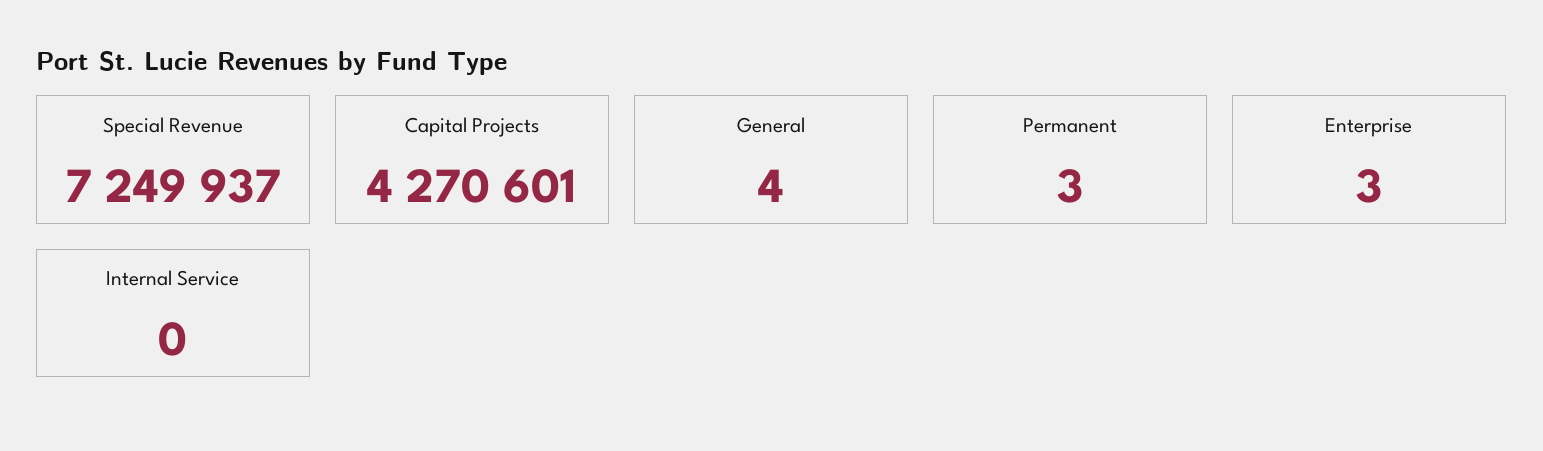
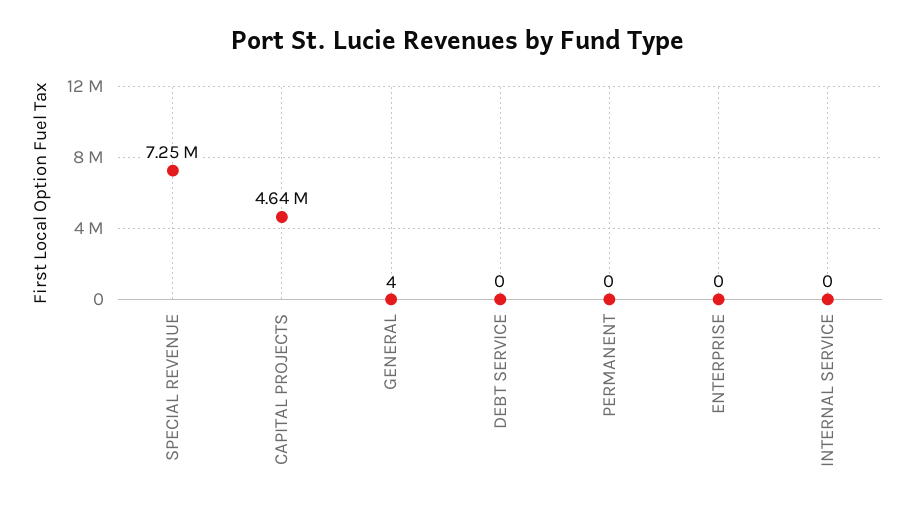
  {
    "Special Revenue": 7249937,
-   "Capital Projects": 4270601,
+   "Capital Projects": 4640000,
    "General": 4,
-   "Permanent": 3,
+   "Permanent": 0,
-   "Enterprise": 3,
+   "Enterprise": 0,
-   "Internal Service": 0
+   "Internal Service": 0,
+   "DEBT SERVICE": 0
  }

